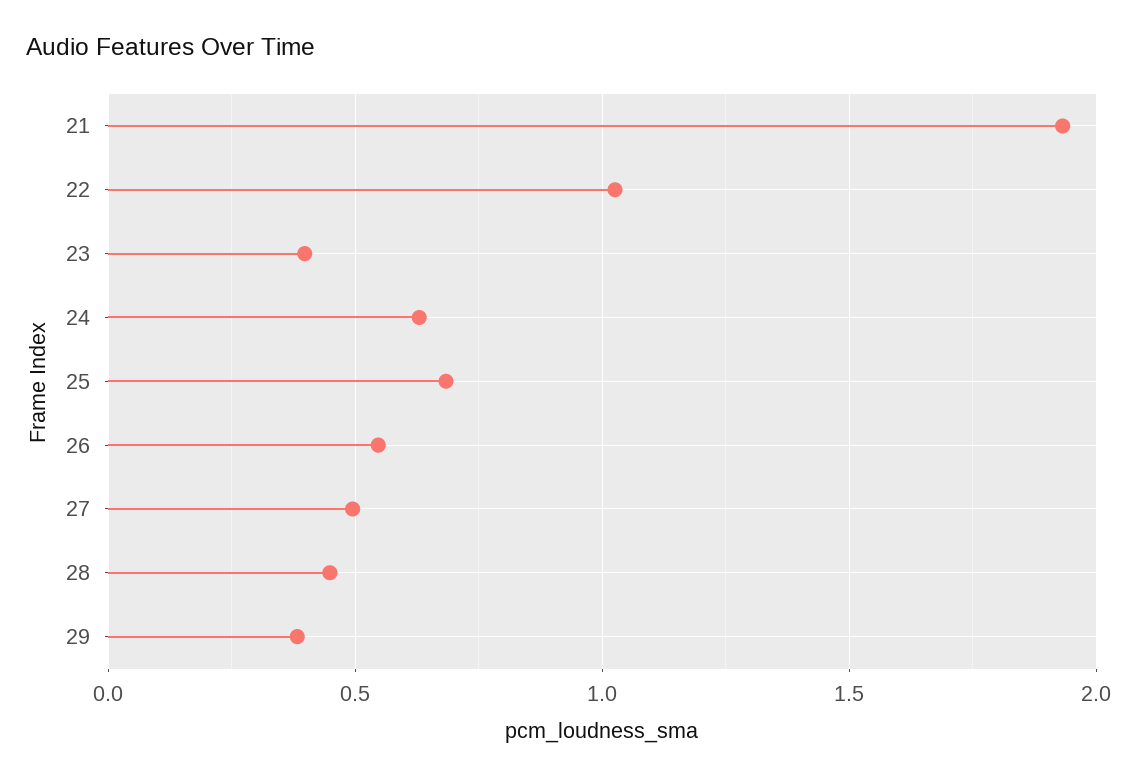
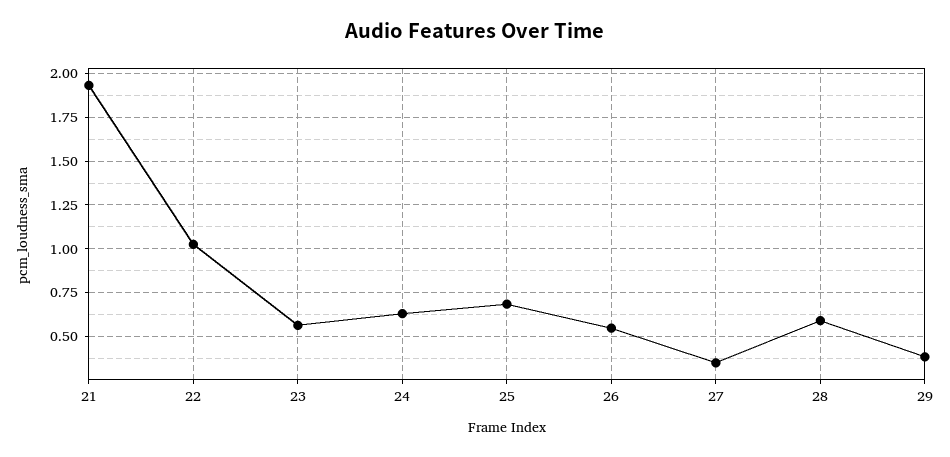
  {
    "21": 1.95,
    "22": 1.05,
-   "23": 0.4,
+   "23": 0.55,
    "24": 0.65,
    "25": 0.7,
    "26": 0.55,
-   "27": 0.5,
+   "27": 0.35,
-   "28": 0.45,
+   "28": 0.6,
    "29": 0.4
  }

